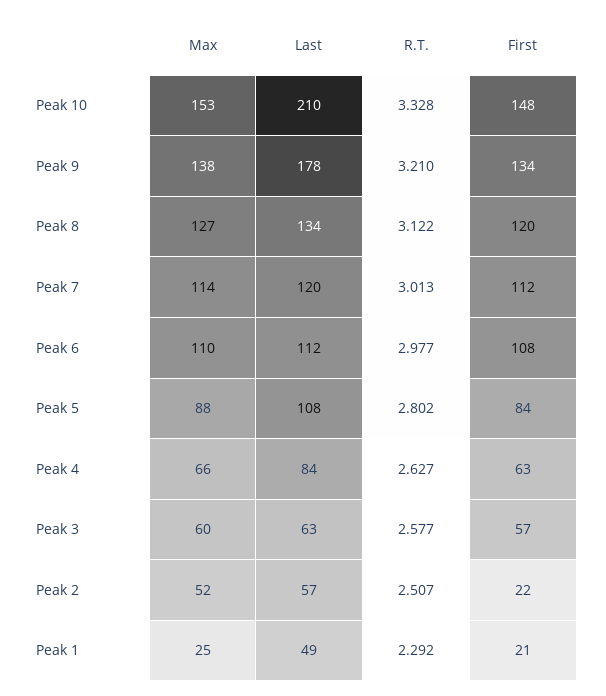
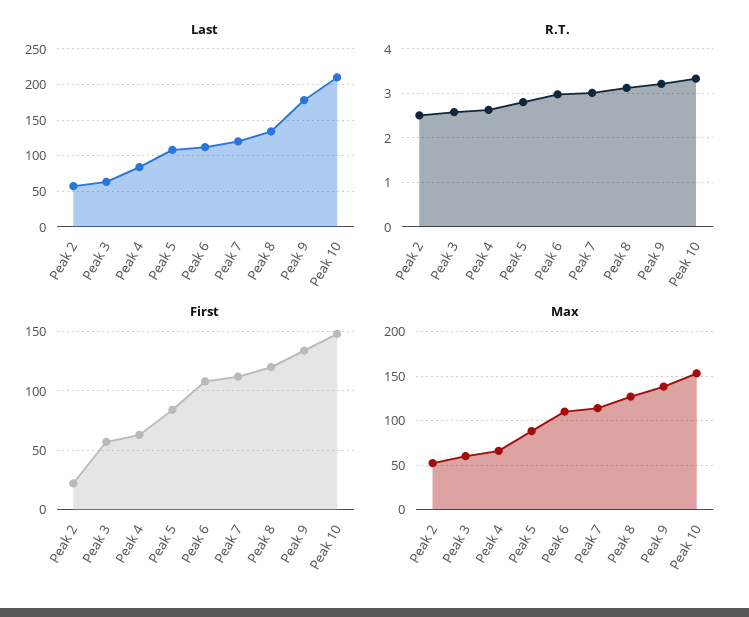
  {
    "Max": {
      "Peak 10": 153,
      "Peak 9": 138,
      "Peak 8": 127,
      "Peak 7": 114,
      "Peak 6": 110,
      "Peak 5": 88,
      "Peak 4": 66,
      "Peak 3": 60,
-     "Peak 2": 52,
+     "Peak 2": 52
-     "Peak 1": 25
    },
    "Last": {
      "Peak 10": 210,
      "Peak 9": 178,
      "Peak 8": 134,
      "Peak 7": 120,
      "Peak 6": 112,
      "Peak 5": 108,
      "Peak 4": 84,
      "Peak 3": 63,
-     "Peak 2": 57,
+     "Peak 2": 57
-     "Peak 1": 49
    },
    "R.T.": {
      "Peak 10": 3.328,
      "Peak 9": 3.21,
      "Peak 8": 3.122,
      "Peak 7": 3.013,
      "Peak 6": 2.977,
      "Peak 5": 2.802,
      "Peak 4": 2.627,
      "Peak 3": 2.577,
-     "Peak 2": 2.507,
+     "Peak 2": 2.507
-     "Peak 1": 2.292
    },
    "First": {
      "Peak 10": 148,
      "Peak 9": 134,
      "Peak 8": 120,
      "Peak 7": 112,
      "Peak 6": 108,
      "Peak 5": 84,
      "Peak 4": 63,
      "Peak 3": 57,
-     "Peak 2": 22,
+     "Peak 2": 22
-     "Peak 1": 21
    }
  }

